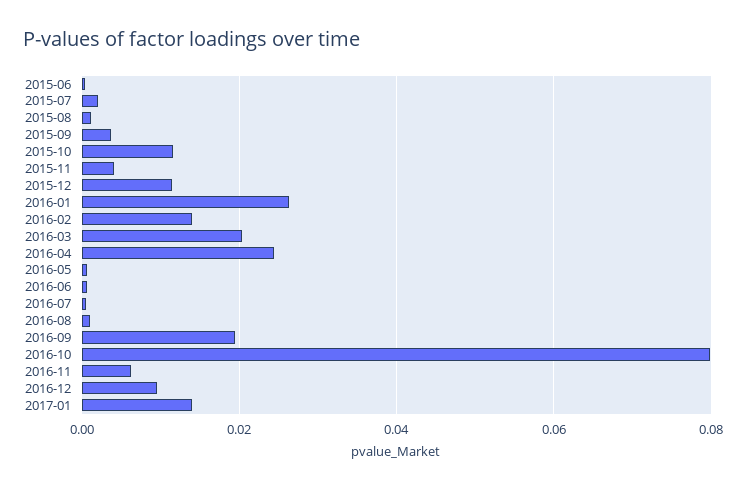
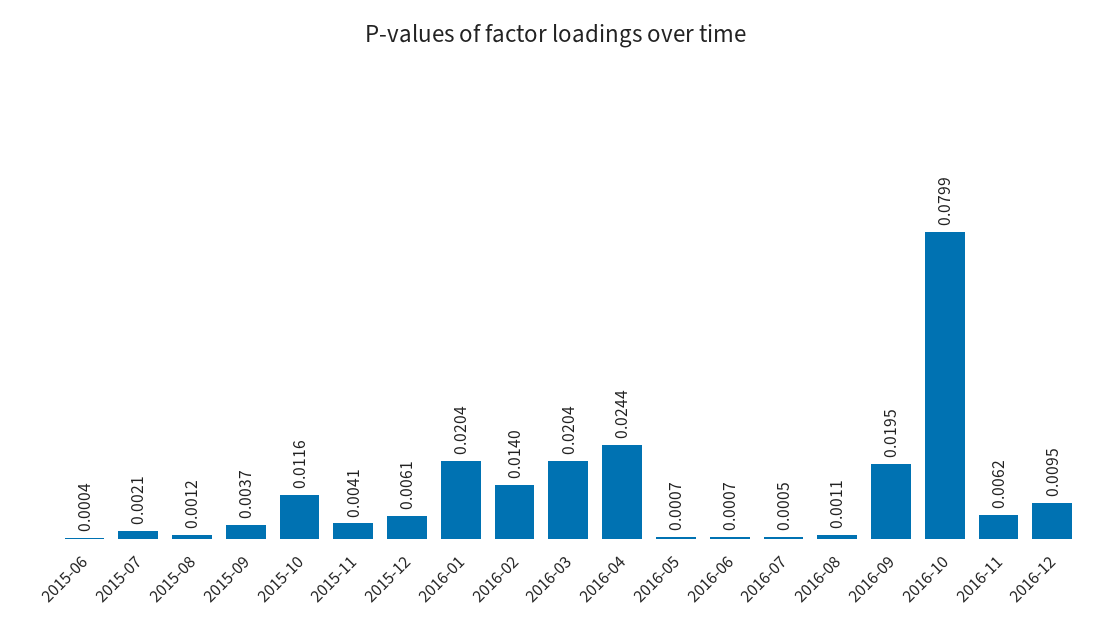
  {
    "2015-06": 0.0004,
    "2015-07": 0.0021,
    "2015-08": 0.0012,
    "2015-09": 0.0037,
    "2015-10": 0.0116,
    "2015-11": 0.0041,
-   "2015-12": 0.012,
+   "2015-12": 0.0061,
-   "2016-01": 0.026,
+   "2016-01": 0.0204,
    "2016-02": 0.014,
    "2016-03": 0.0204,
    "2016-04": 0.0244,
    "2016-05": 0.0007,
    "2016-06": 0.0007,
    "2016-07": 0.0005,
    "2016-08": 0.0011,
    "2016-09": 0.0195,
    "2016-10": 0.0799,
    "2016-11": 0.0062,
-   "2016-12": 0.0095,
+   "2016-12": 0.0095
-   "2017-01": 0.014
  }

